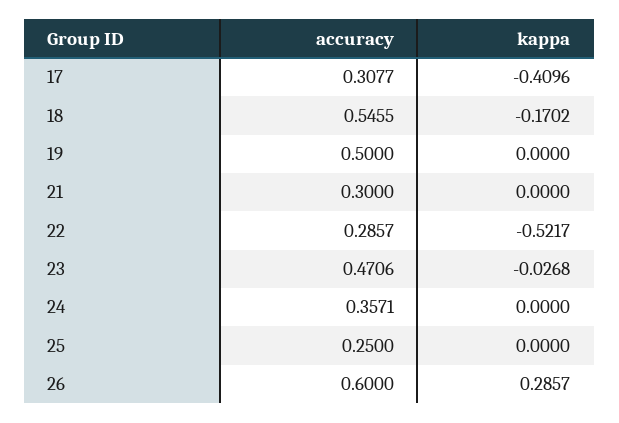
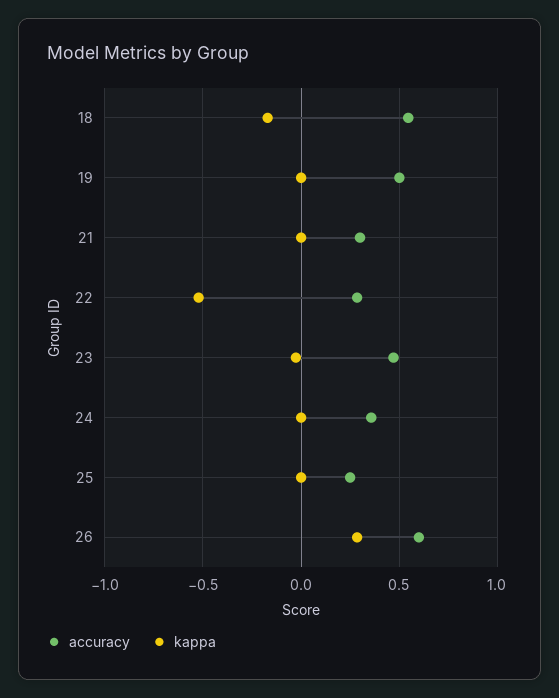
  {
    "accuracy": {
-     "17": 0.3077,
      "18": 0.5455,
      "19": 0.5,
      "21": 0.3,
      "22": 0.2857,
      "23": 0.4706,
      "24": 0.3571,
      "25": 0.25,
      "26": 0.6
    },
    "kappa": {
-     "17": -0.4096,
      "18": -0.1702,
      "19": 0,
      "21": 0,
      "22": -0.5217,
      "23": -0.0268,
      "24": 0,
      "25": 0,
      "26": 0.2857
    }
  }

